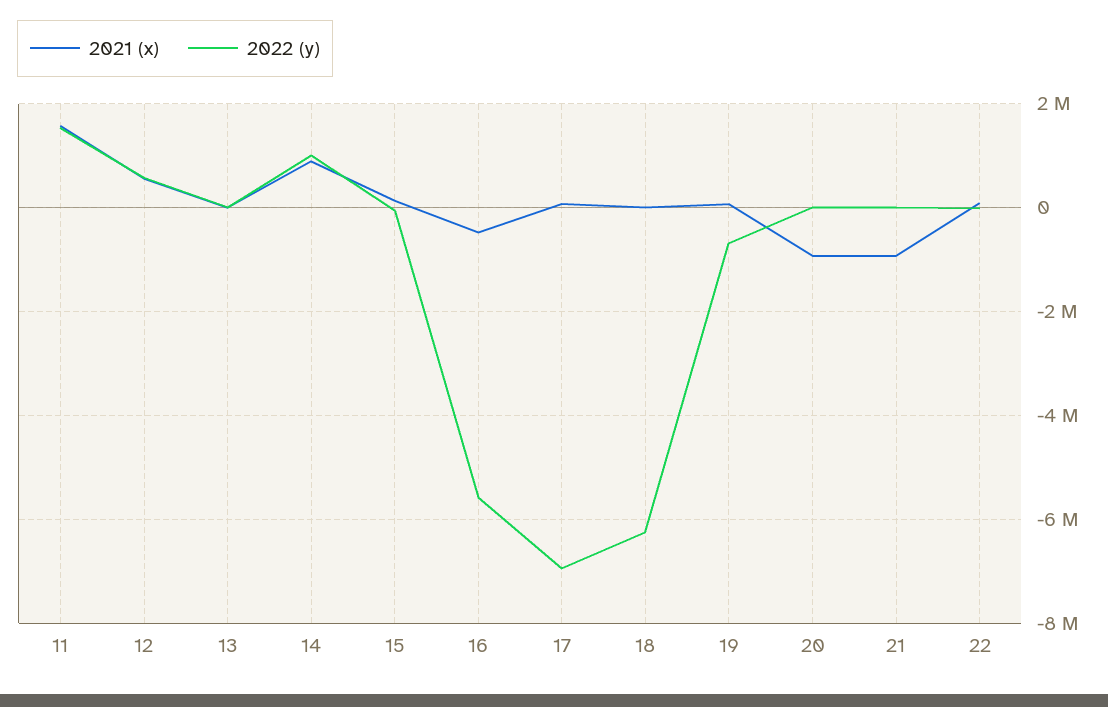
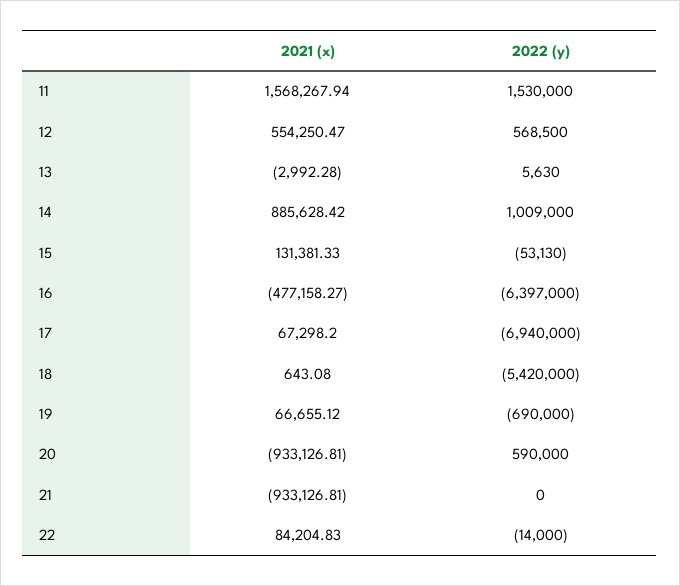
  {
    "2021 (x)": {
      "11": 1568267.94,
      "12": 554250.47,
      "13": -2992.28,
      "14": 885628.42,
      "15": 131381.33,
      "16": -477158.27,
      "17": 67298.2,
      "18": 643.08,
      "19": 66655.12,
      "20": -933126.81,
      "21": -933126.81,
      "22": 84204.83
    },
    "2022 (y)": {
      "11": 1530000,
      "12": 568500,
      "13": 5630,
      "14": 1009000,
      "15": -53130,
-     "16": -5600000,
+     "16": -6397000,
      "17": -6940000,
-     "18": -6200000,
+     "18": -5420000,
      "19": -690000,
-     "20": 0,
+     "20": 590000,
      "21": 0,
      "22": -14000
    }
  }

